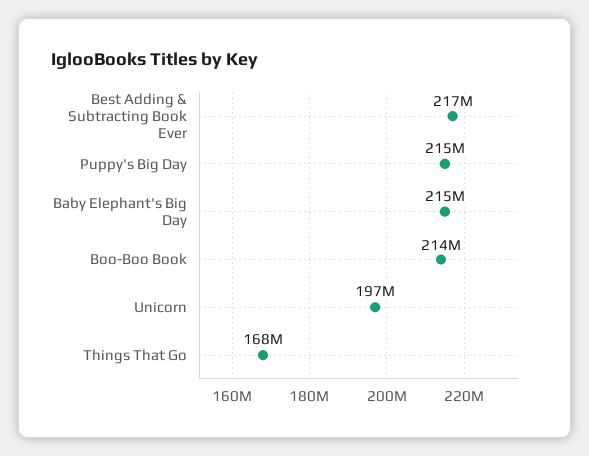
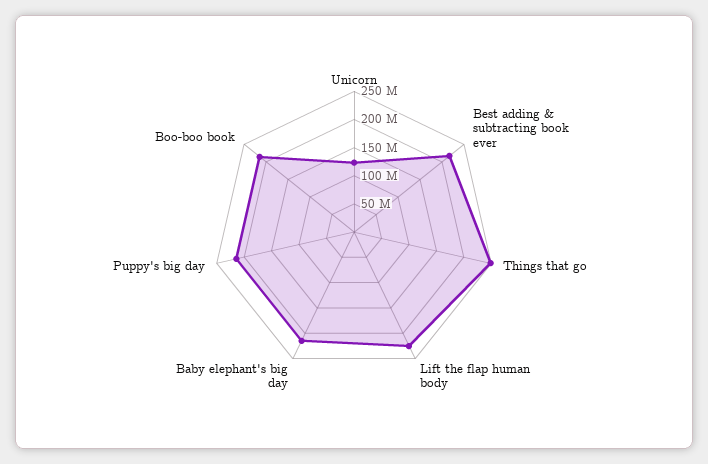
  {
    "Best Adding & Subtracting Book Ever": 217000000,
    "Puppy's Big Day": 215000000,
    "Baby Elephant's Big Day": 215000000,
    "Boo-Boo Book": 214000000,
-   "Unicorn": 197000000,
+   "Unicorn": 125000000,
-   "Things That Go": 168000000
+   "Things That Go": 250000000,
+   "Lift the flap human body": 225000000
  }

